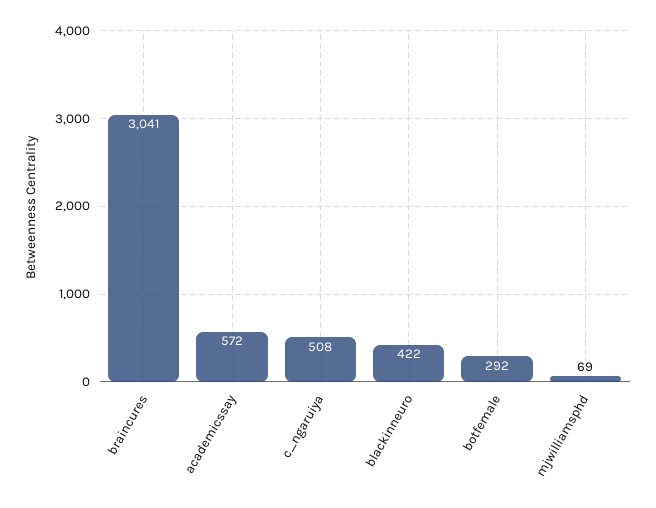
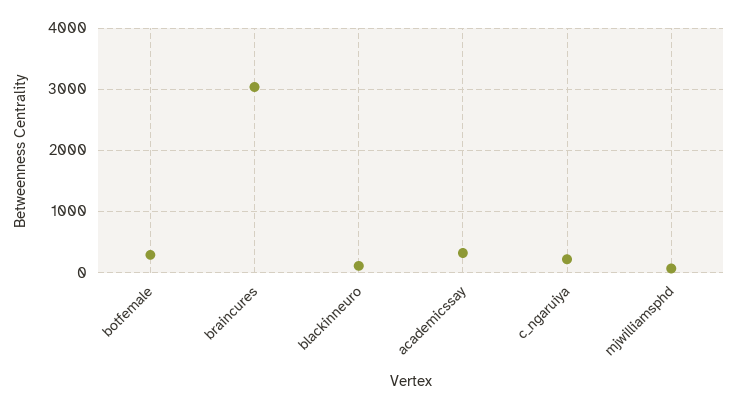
  {
    "braincures": 3041,
-   "academicssay": 572,
+   "academicssay": 300,
-   "c_ngaruiya": 508,
+   "c_ngaruiya": 200,
-   "blackinneuro": 422,
+   "blackinneuro": 100,
    "botfemale": 292,
    "mjwilliamsphd": 69
  }

